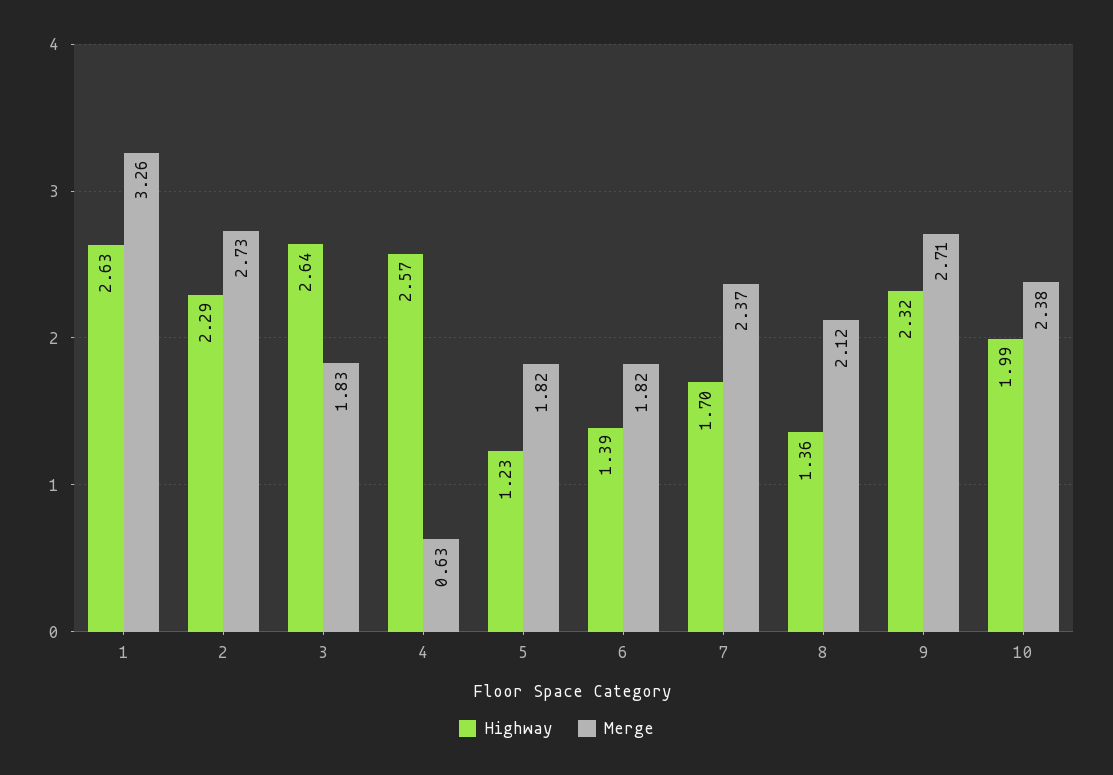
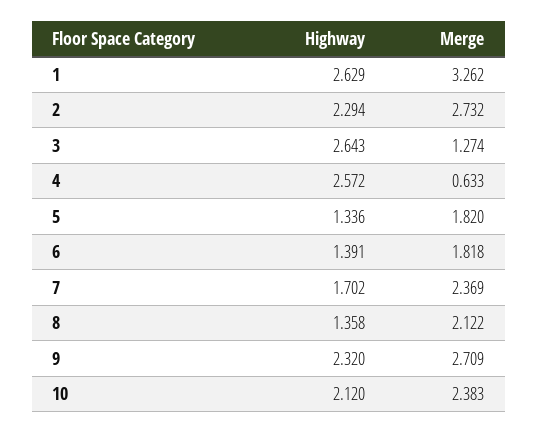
  {
    "Highway": {
      "1": 2.629,
      "2": 2.294,
      "3": 2.643,
      "4": 2.572,
-     "5": 1.23,
+     "5": 1.336,
      "6": 1.391,
      "7": 1.702,
      "8": 1.358,
      "9": 2.32,
-     "10": 1.99
+     "10": 2.12
    },
    "Merge": {
      "1": 3.262,
      "2": 2.732,
-     "3": 1.83,
+     "3": 1.274,
      "4": 0.633,
      "5": 1.82,
      "6": 1.818,
      "7": 2.369,
      "8": 2.122,
      "9": 2.709,
      "10": 2.383
    }
  }

